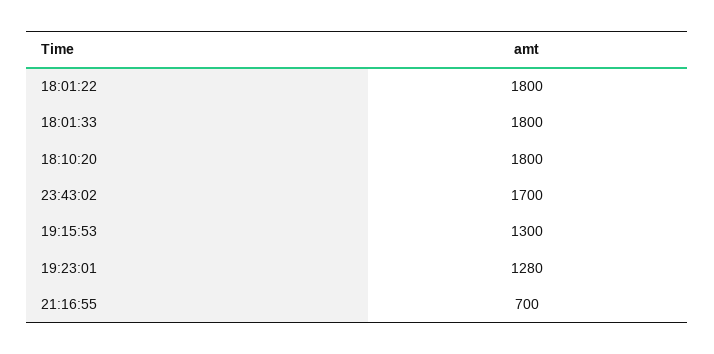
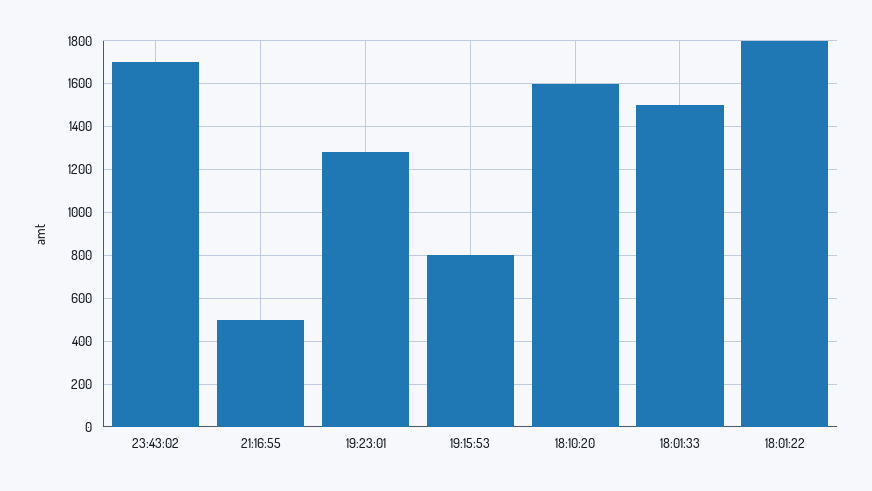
  {
    "18:01:22": 1800,
-   "18:01:33": 1800,
+   "18:01:33": 1500,
-   "18:10:20": 1800,
+   "18:10:20": 1600,
    "23:43:02": 1700,
-   "19:15:53": 1300,
+   "19:15:53": 800,
    "19:23:01": 1280,
-   "21:16:55": 700
+   "21:16:55": 500
  }

